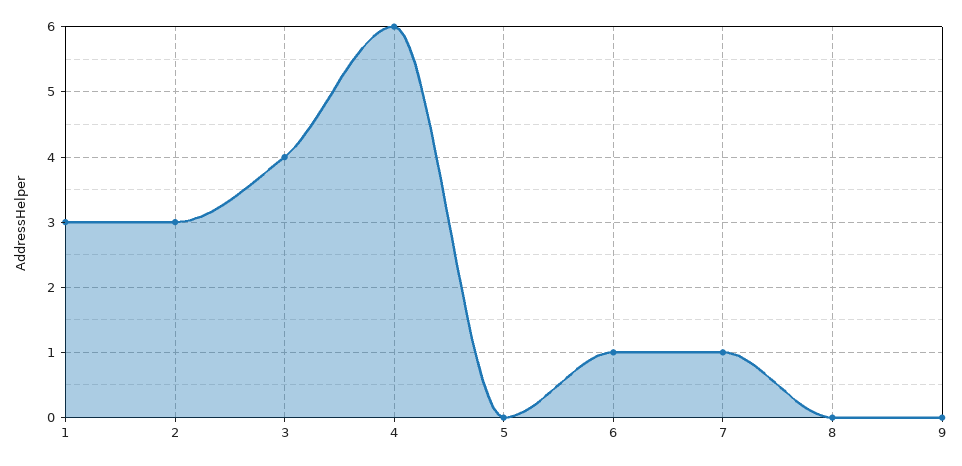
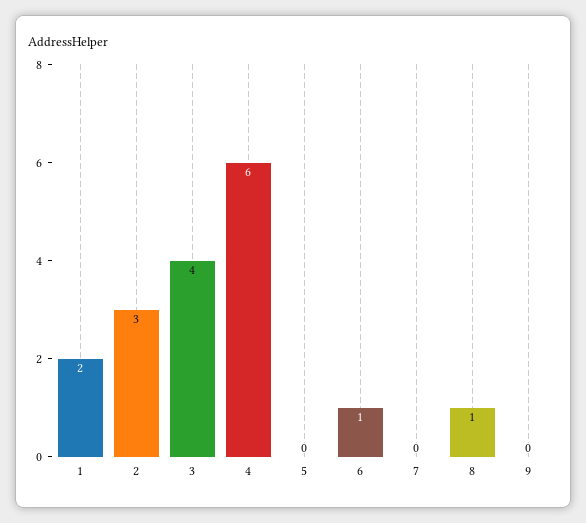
  {
-   "1": 3,
+   "1": 2,
    "2": 3,
    "3": 4,
    "4": 6,
    "5": 0,
    "6": 1,
-   "7": 1,
+   "7": 0,
-   "8": 0,
+   "8": 1,
    "9": 0
  }

